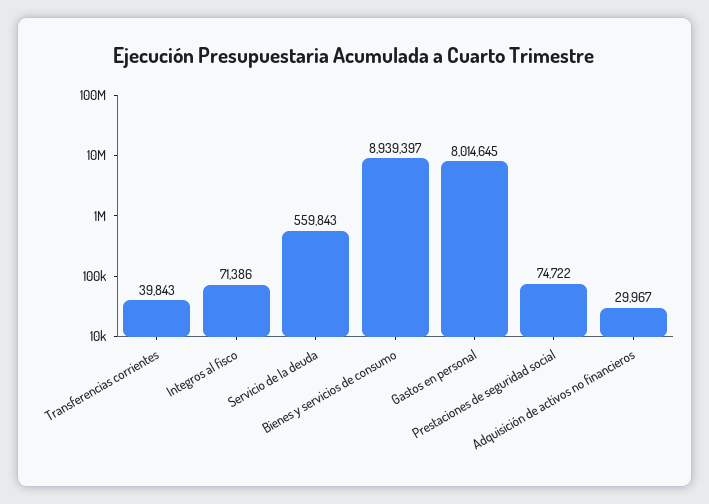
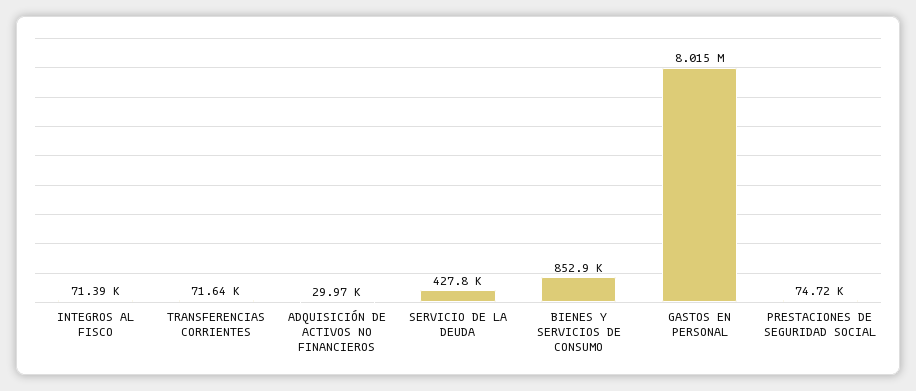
  {
-   "Transferencias corrientes": 39843,
+   "Transferencias corrientes": 71640,
    "Integros al fisco": 71386,
-   "Servicio de la deuda": 559843,
+   "Servicio de la deuda": 427800,
-   "Bienes y servicios de consumo": 8939397,
+   "Bienes y servicios de consumo": 852900,
    "Gastos en personal": 8014645,
    "Prestaciones de seguridad social": 74722,
    "Adquisición de activos no financieros": 29967
  }

